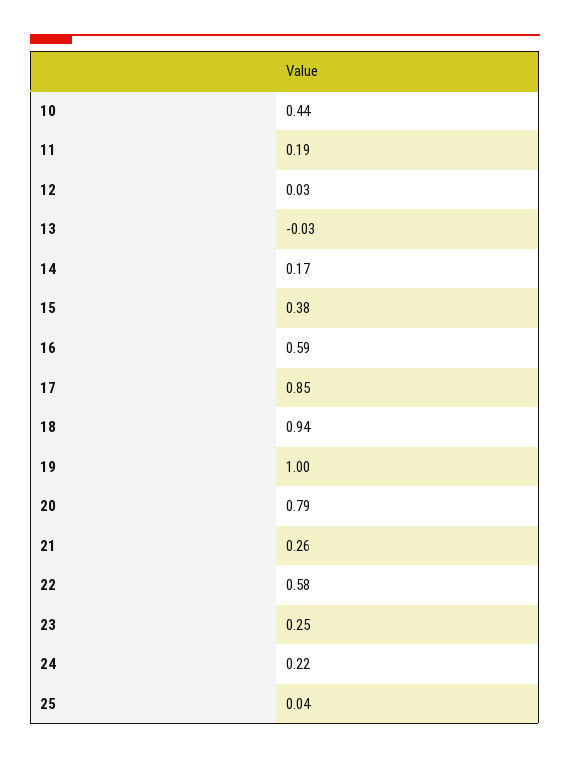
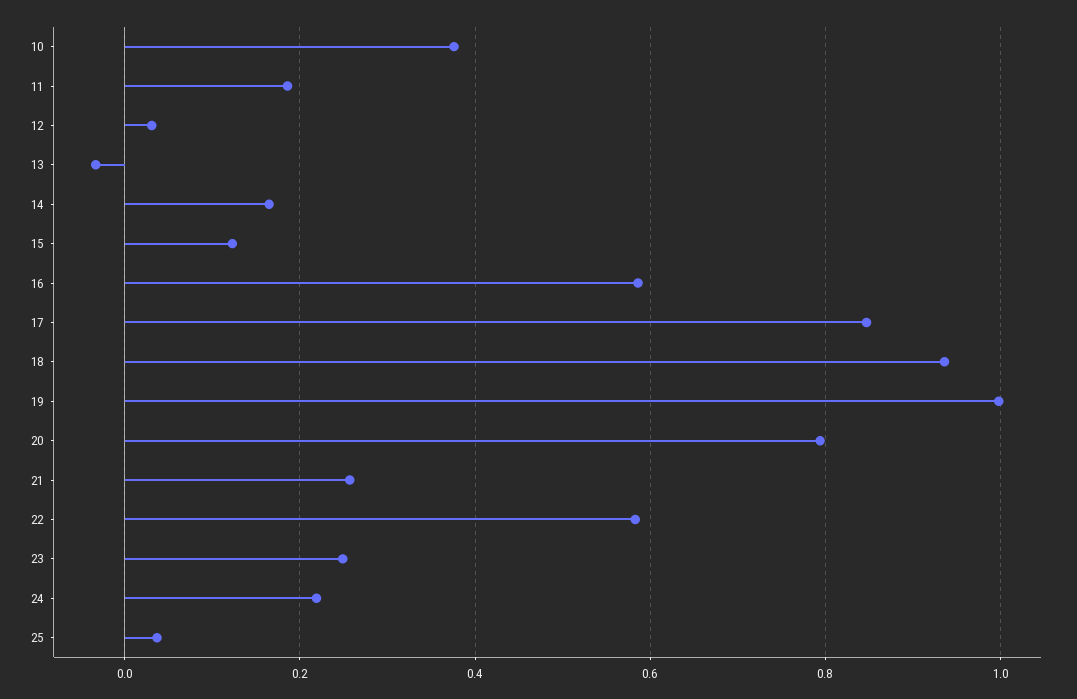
  {
-   "10": 0.44,
+   "10": 0.38,
    "11": 0.19,
    "12": 0.03,
    "13": -0.03,
    "14": 0.17,
-   "15": 0.38,
+   "15": 0.12,
    "16": 0.59,
    "17": 0.85,
    "18": 0.94,
    "19": 1,
    "20": 0.79,
    "21": 0.26,
    "22": 0.58,
    "23": 0.25,
    "24": 0.22,
    "25": 0.04
  }

